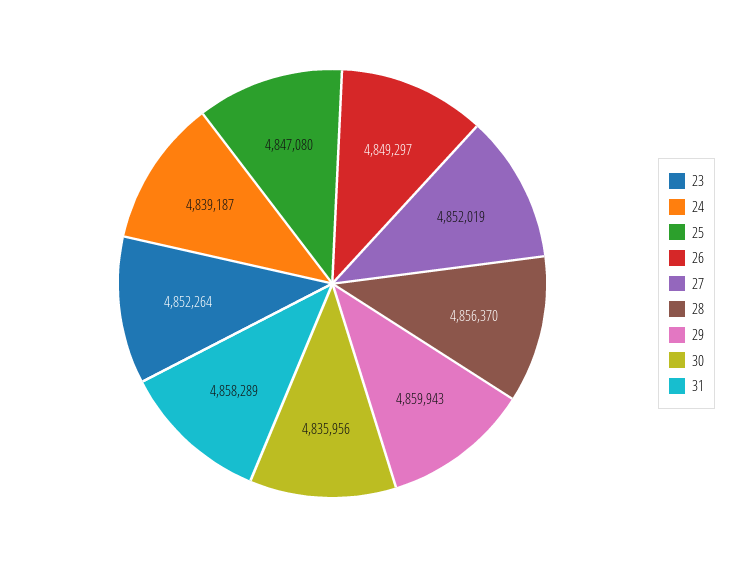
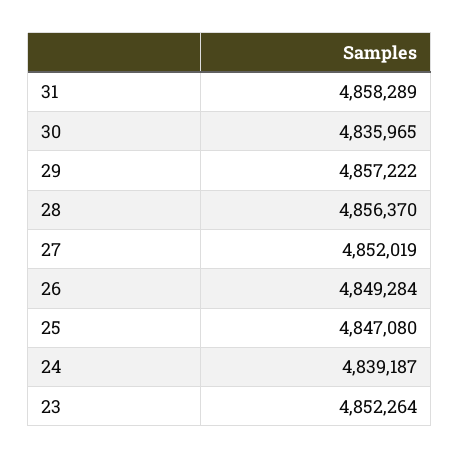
  {
    "23": 4852264,
    "24": 4839187,
    "25": 4847080,
-   "26": 4849297,
+   "26": 4849284,
    "27": 4852019,
    "28": 4856370,
-   "29": 4859943,
+   "29": 4857222,
-   "30": 4835956,
+   "30": 4835965,
    "31": 4858289
  }

